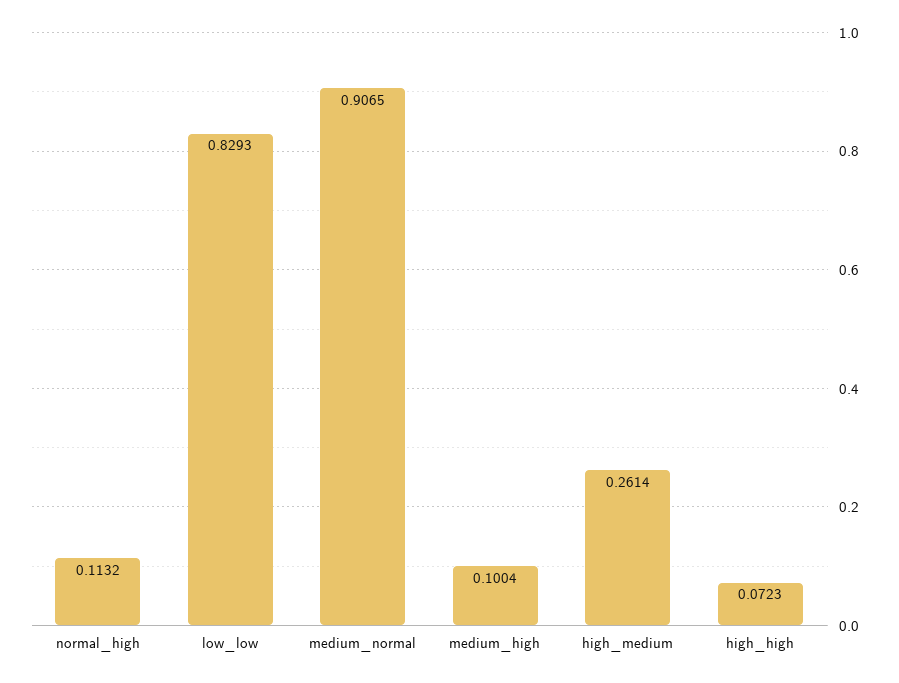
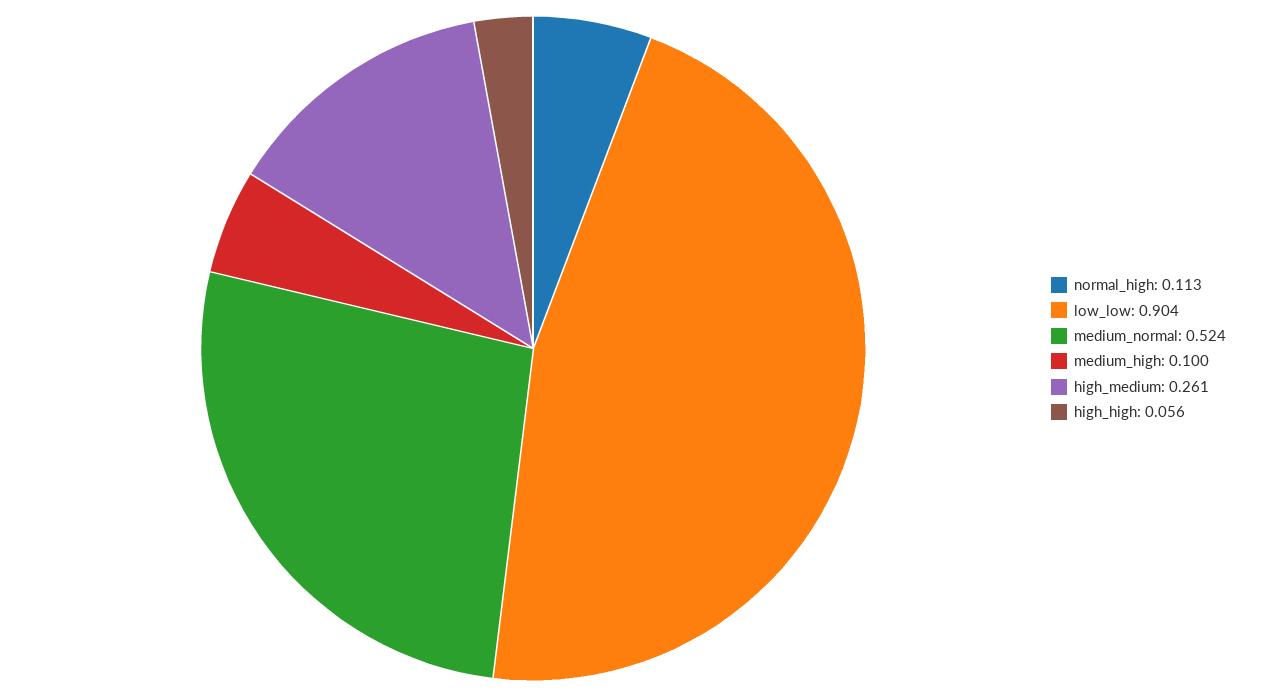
  {
    "normal_high": 0.1132,
-   "low_low": 0.8293,
+   "low_low": 0.904,
-   "medium_normal": 0.9065,
+   "medium_normal": 0.524,
    "medium_high": 0.1004,
    "high_medium": 0.2614,
-   "high_high": 0.0723
+   "high_high": 0.056
  }

